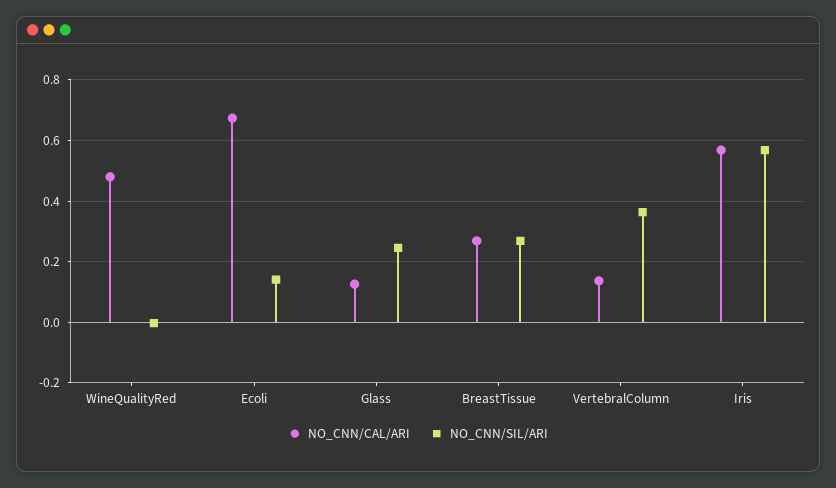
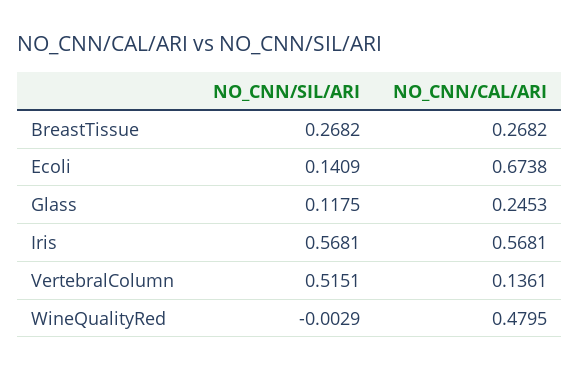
  {
    "NO_CNN/CAL/ARI": {
      "WineQualityRed": 0.4795,
      "Ecoli": 0.6738,
-     "Glass": 0.12,
+     "Glass": 0.2453,
      "BreastTissue": 0.2682,
      "VertebralColumn": 0.1361,
      "Iris": 0.5681
    },
    "NO_CNN/SIL/ARI": {
      "WineQualityRed": -0.0029,
      "Ecoli": 0.1409,
-     "Glass": 0.24,
+     "Glass": 0.1175,
      "BreastTissue": 0.2682,
-     "VertebralColumn": 0.36,
+     "VertebralColumn": 0.5151,
      "Iris": 0.5681
    }
  }

